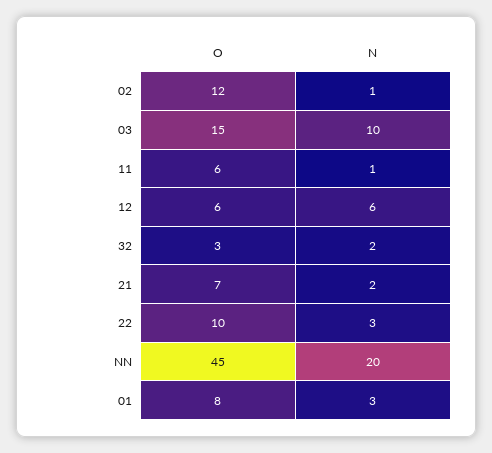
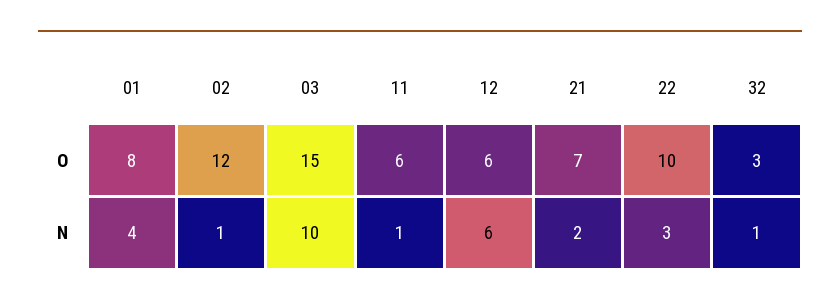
  {
    "O": {
      "02": 12,
      "03": 15,
      "11": 6,
      "12": 6,
      "32": 3,
      "21": 7,
      "22": 10,
-     "NN": 45,
      "01": 8
    },
    "N": {
      "02": 1,
      "03": 10,
      "11": 1,
      "12": 6,
-     "32": 2,
+     "32": 1,
      "21": 2,
      "22": 3,
-     "NN": 20,
-     "01": 3
+     "01": 4
    }
  }

